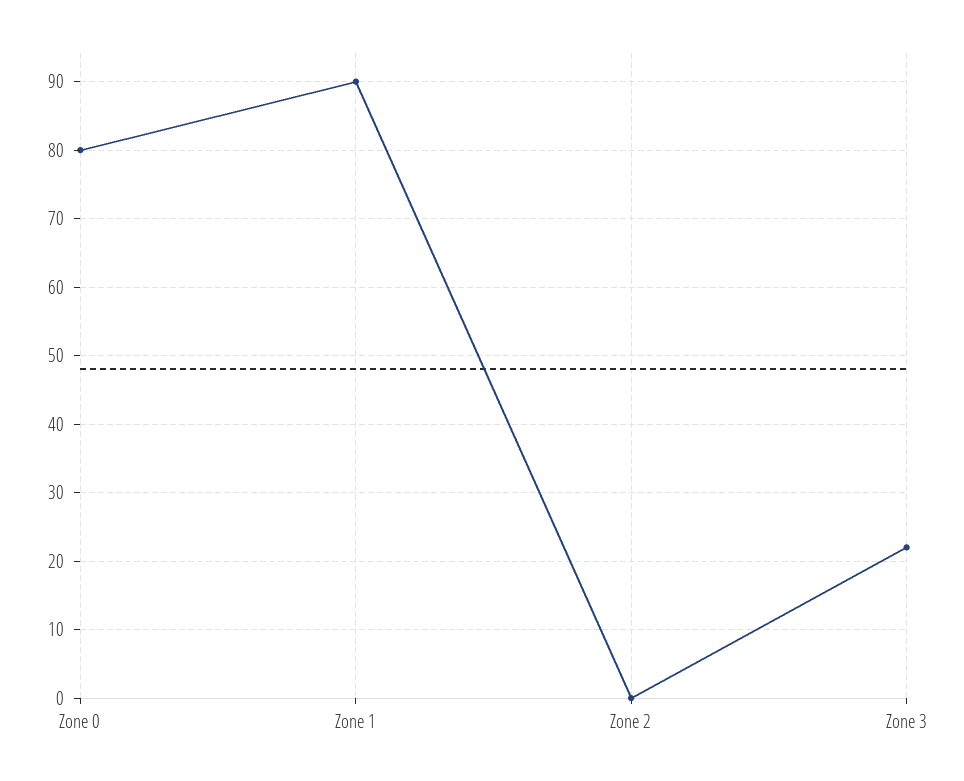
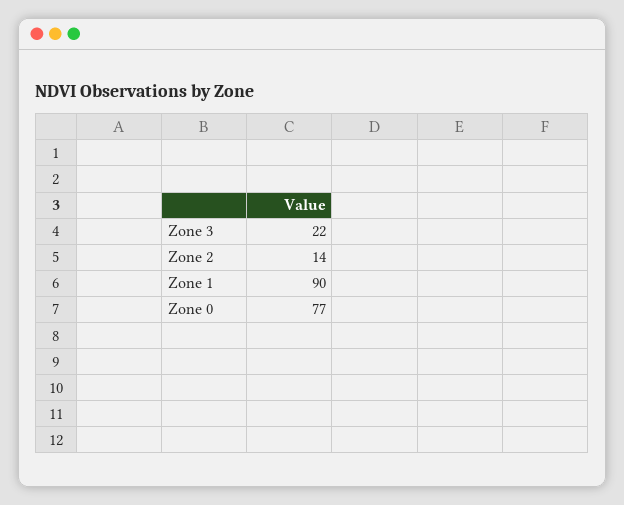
  {
-   "Zone 0": 80,
+   "Zone 0": 77,
    "Zone 1": 90,
-   "Zone 2": 0,
+   "Zone 2": 14,
    "Zone 3": 22
  }

